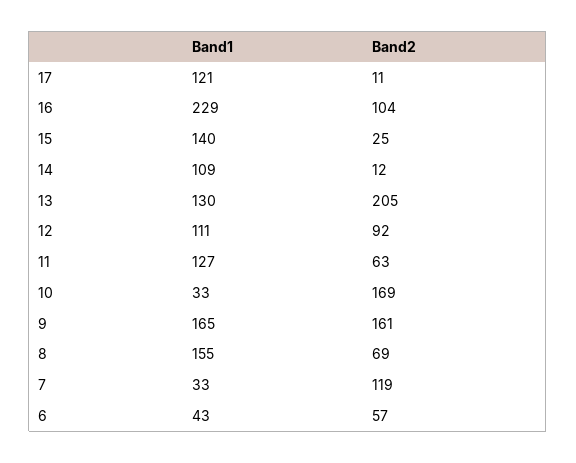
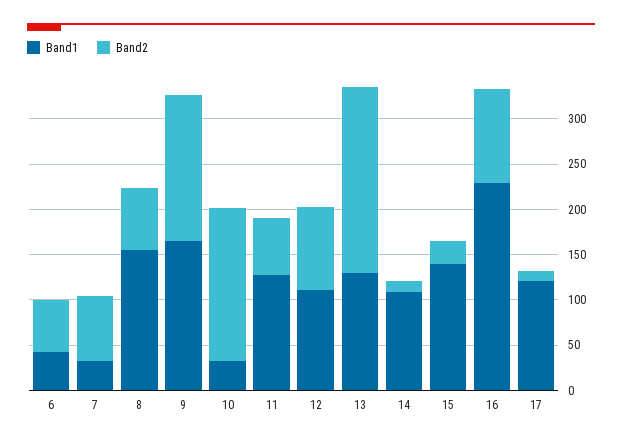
  {
    "Band1": {
      "17": 121,
      "16": 229,
      "15": 140,
      "14": 109,
      "13": 130,
      "12": 111,
      "11": 127,
      "10": 33,
      "9": 165,
      "8": 155,
      "7": 33,
      "6": 43
    },
    "Band2": {
      "17": 11,
      "16": 104,
      "15": 25,
      "14": 12,
      "13": 205,
      "12": 92,
      "11": 63,
      "10": 169,
      "9": 161,
      "8": 69,
-     "7": 119,
+     "7": 70,
      "6": 57
    }
  }

